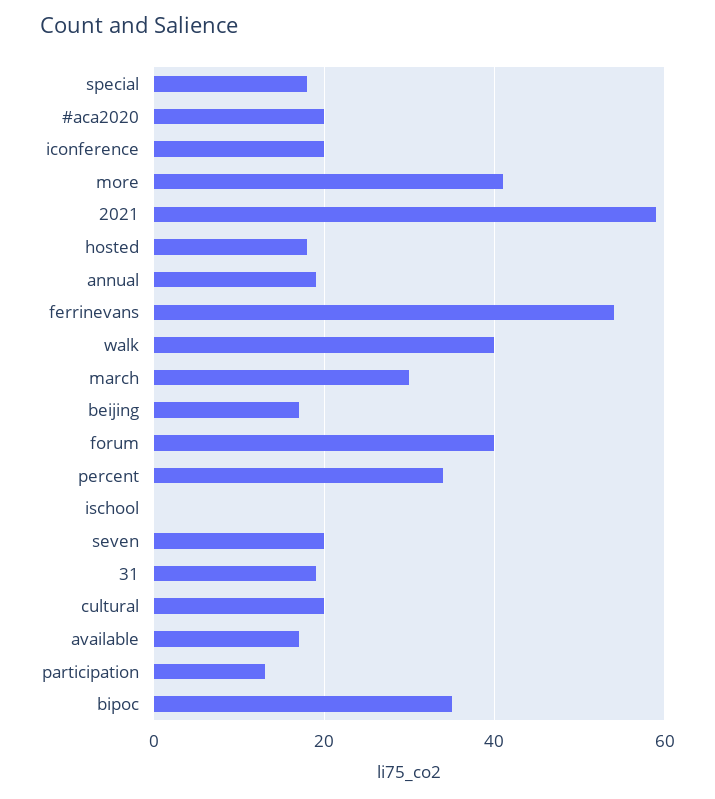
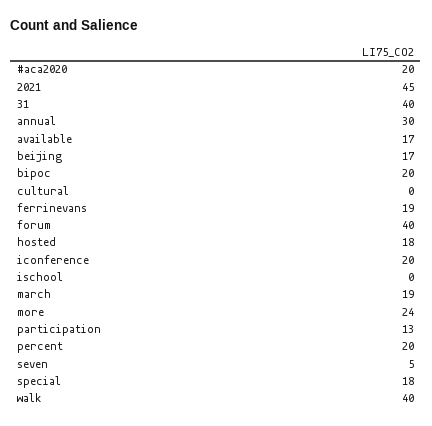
  {
    "special": 18,
    "#aca2020": 20,
    "iconference": 20,
-   "more": 40,
+   "more": 24,
-   "2021": 60,
+   "2021": 45,
    "hosted": 18,
-   "annual": 20,
+   "annual": 30,
-   "ferrinevans": 55,
+   "ferrinevans": 19,
    "walk": 40,
-   "march": 30,
+   "march": 19,
    "beijing": 17,
    "forum": 40,
-   "percent": 35,
+   "percent": 20,
    "ischool": 0,
-   "seven": 20,
+   "seven": 5,
-   "31": 20,
+   "31": 40,
-   "cultural": 20,
+   "cultural": 0,
    "available": 17,
    "participation": 13,
-   "bipoc": 35
+   "bipoc": 20
  }

